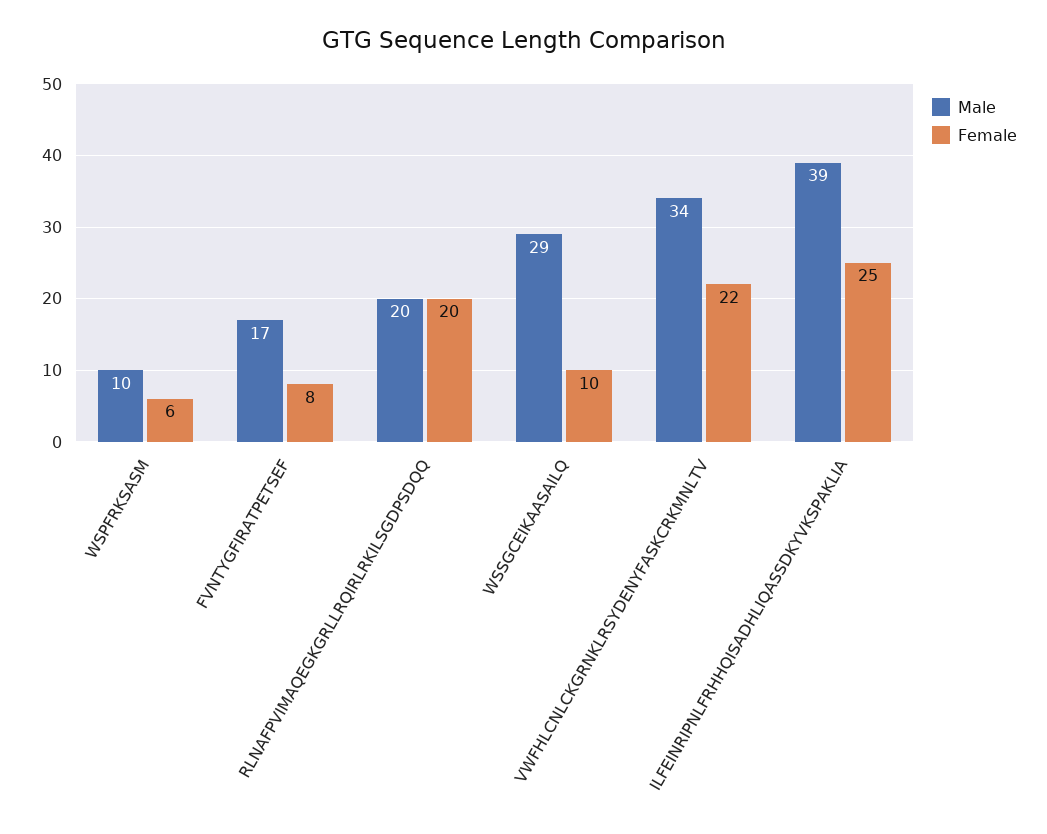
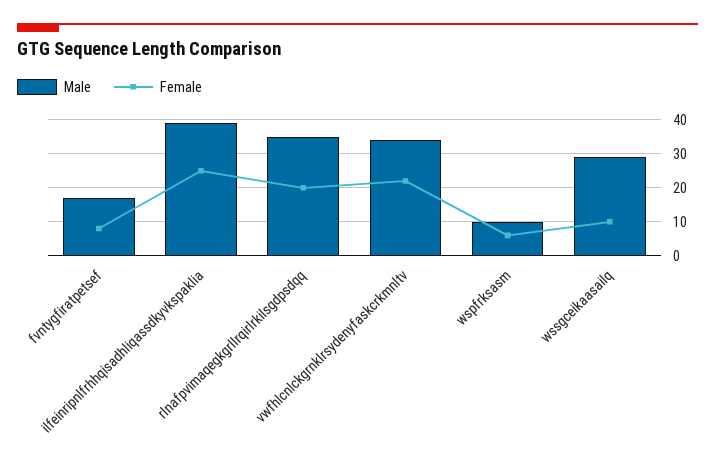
  {
    "Male": {
      "WSPFRKSASM": 10,
      "FVNTYGFIRATPETSEF": 17,
-     "RLNAFPVIMAQEGKGRLLRQIRLRKILSGDPSDQQ": 20,
+     "RLNAFPVIMAQEGKGRLLRQIRLRKILSGDPSDQQ": 35,
      "WSSGCEIKAASAILQ": 29,
      "VWFHLCNLCKGRNKLRSYDENYFASKCRKMNLTV": 34,
      "ILFEINRIPNLFRHHQISADHLIQASSDKYVKSPAKLIA": 39
    },
    "Female": {
      "WSPFRKSASM": 6,
      "FVNTYGFIRATPETSEF": 8,
      "RLNAFPVIMAQEGKGRLLRQIRLRKILSGDPSDQQ": 20,
      "WSSGCEIKAASAILQ": 10,
      "VWFHLCNLCKGRNKLRSYDENYFASKCRKMNLTV": 22,
      "ILFEINRIPNLFRHHQISADHLIQASSDKYVKSPAKLIA": 25
    }
  }

